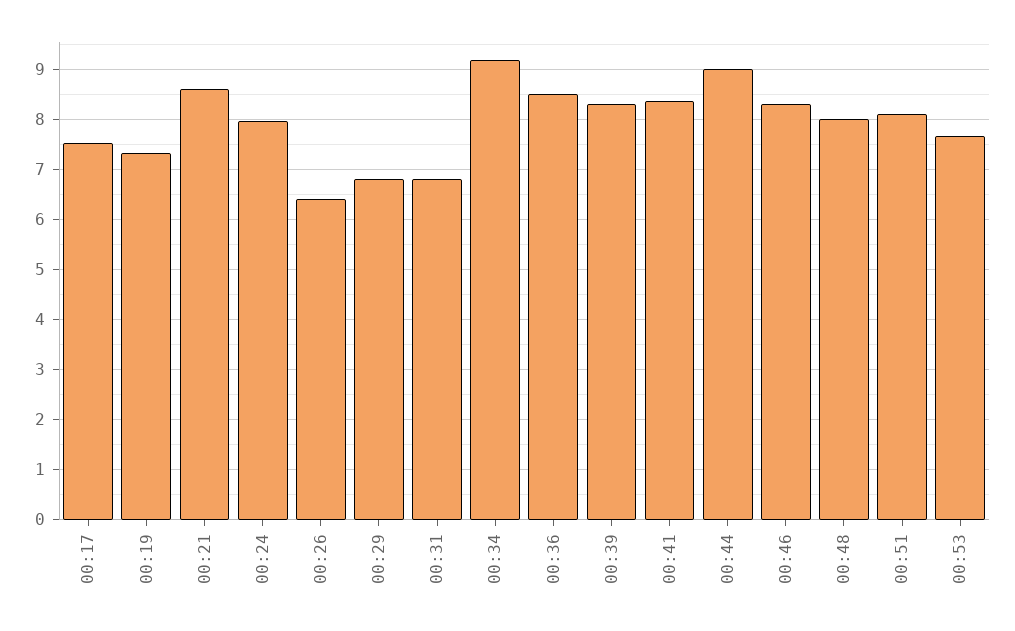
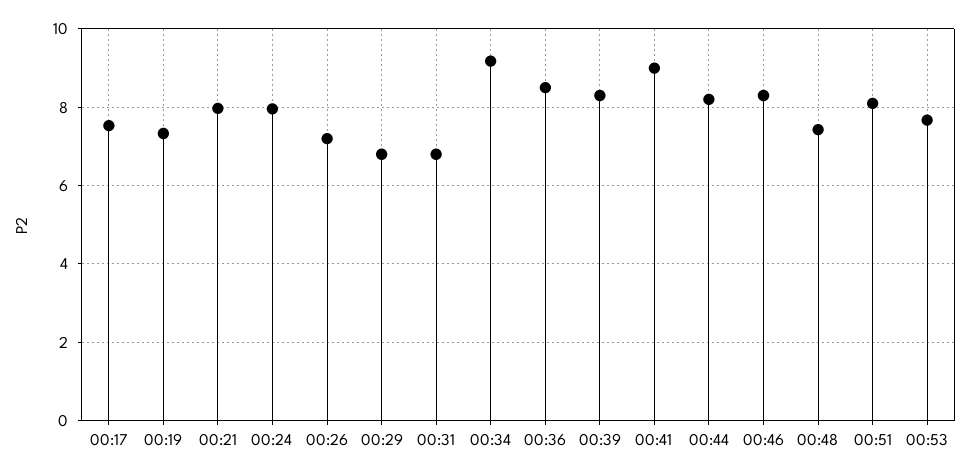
  {
    "00:17": 7.6,
    "00:19": 7.4,
-   "00:21": 8.6,
+   "00:21": 8,
    "00:24": 8,
-   "00:26": 6.4,
+   "00:26": 7.2,
    "00:29": 6.8,
    "00:31": 6.8,
    "00:34": 9.2,
    "00:36": 8.6,
    "00:39": 8.4,
-   "00:41": 8.4,
+   "00:41": 9,
-   "00:44": 9,
+   "00:44": 8.2,
    "00:46": 8.4,
-   "00:48": 8,
+   "00:48": 7.4,
    "00:51": 8.2,
    "00:53": 7.6
  }

